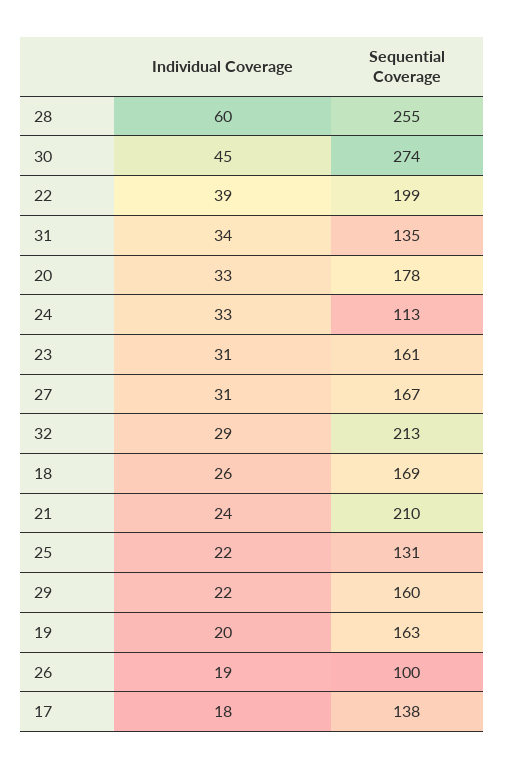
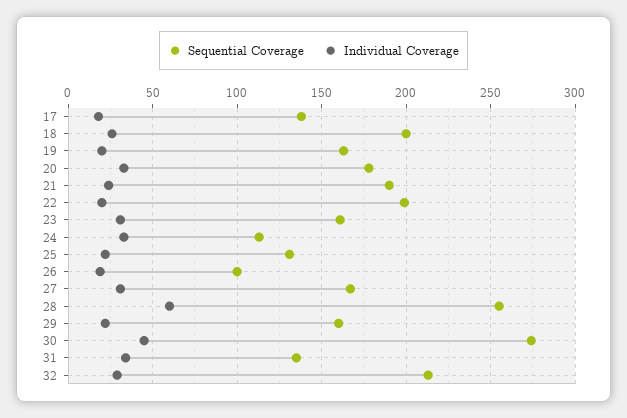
  {
    "Individual Coverage": {
      "28": 60,
      "30": 45,
-     "22": 39,
+     "22": 20,
      "31": 34,
      "20": 33,
      "24": 33,
      "23": 31,
      "27": 31,
      "32": 29,
      "18": 26,
      "21": 24,
      "25": 22,
      "29": 22,
      "19": 20,
      "26": 19,
      "17": 18
    },
    "Sequential Coverage": {
      "28": 255,
      "30": 274,
      "22": 199,
      "31": 135,
      "20": 178,
      "24": 113,
      "23": 161,
      "27": 167,
      "32": 213,
-     "18": 169,
+     "18": 200,
-     "21": 210,
+     "21": 190,
      "25": 131,
      "29": 160,
      "19": 163,
      "26": 100,
      "17": 138
    }
  }

